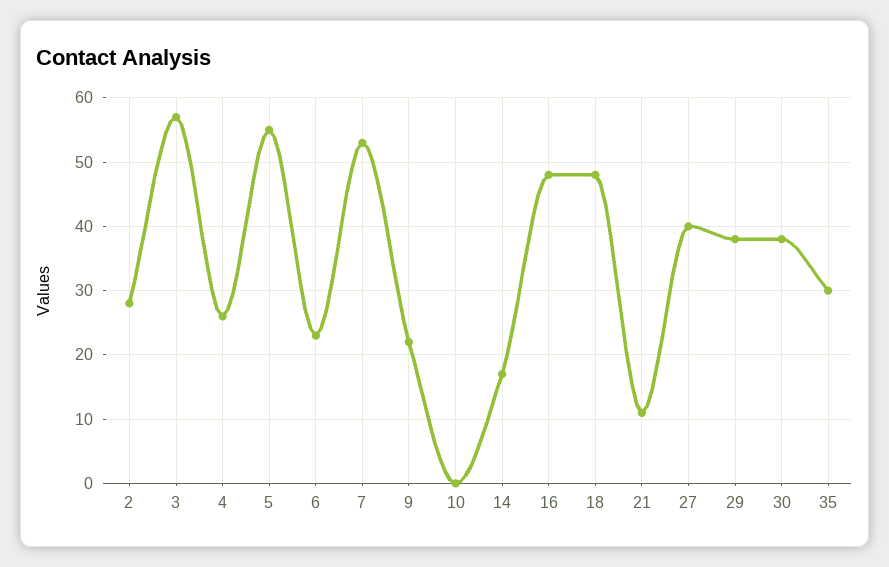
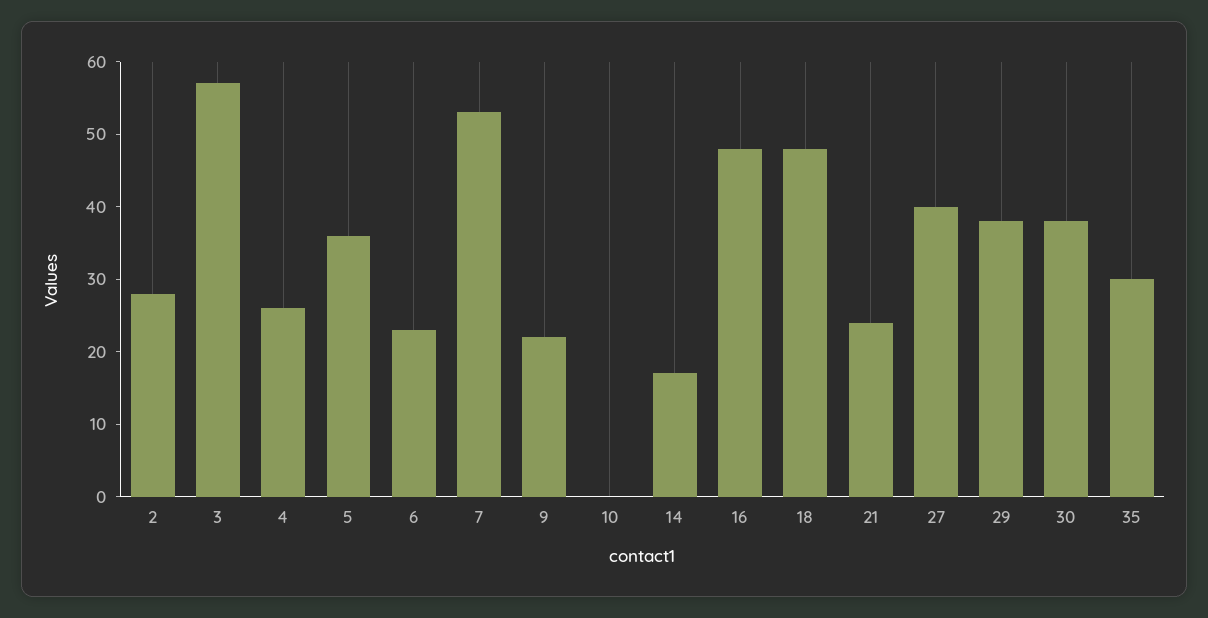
  {
    "2": 28,
    "3": 57,
    "4": 26,
-   "5": 55,
+   "5": 35,
    "6": 23,
    "7": 53,
    "9": 22,
    "10": 0,
    "14": 17,
    "16": 48,
    "18": 48,
-   "21": 11,
+   "21": 25,
    "27": 40,
    "29": 38,
    "30": 38,
    "35": 30
  }

